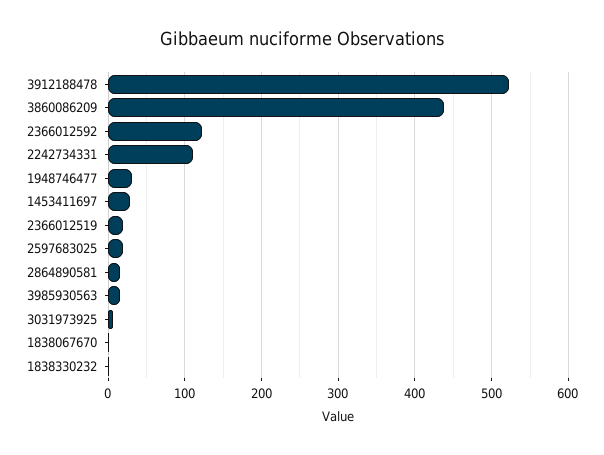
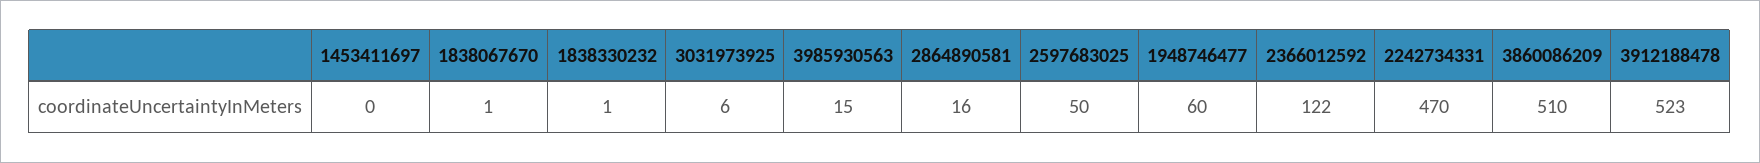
  {
    "3912188478": 523,
-   "3860086209": 440,
+   "3860086209": 510,
    "2366012592": 122,
-   "2242734331": 110,
+   "2242734331": 470,
-   "1948746477": 30,
+   "1948746477": 60,
-   "1453411697": 30,
+   "1453411697": 0,
-   "2366012519": 20,
-   "2597683025": 20,
+   "2597683025": 50,
    "2864890581": 16,
    "3985930563": 15,
    "3031973925": 6,
    "1838067670": 1,
    "1838330232": 1
  }

